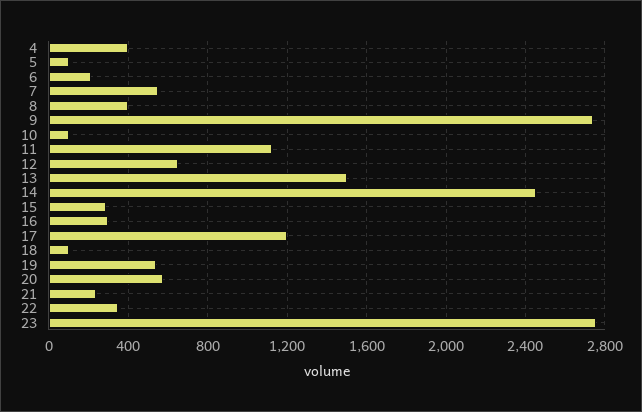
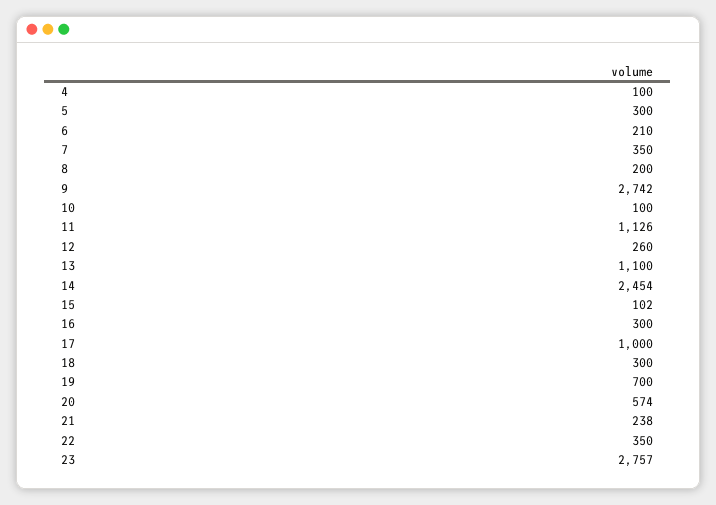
  {
-   "4": 400,
+   "4": 100,
-   "5": 100,
+   "5": 300,
    "6": 210,
-   "7": 550,
+   "7": 350,
-   "8": 400,
+   "8": 200,
    "9": 2742,
    "10": 100,
    "11": 1126,
-   "12": 650,
+   "12": 260,
-   "13": 1500,
+   "13": 1100,
    "14": 2454,
-   "15": 300,
+   "15": 102,
    "16": 300,
-   "17": 1200,
+   "17": 1000,
-   "18": 100,
+   "18": 300,
-   "19": 550,
+   "19": 700,
    "20": 574,
    "21": 238,
    "22": 350,
    "23": 2757
  }

